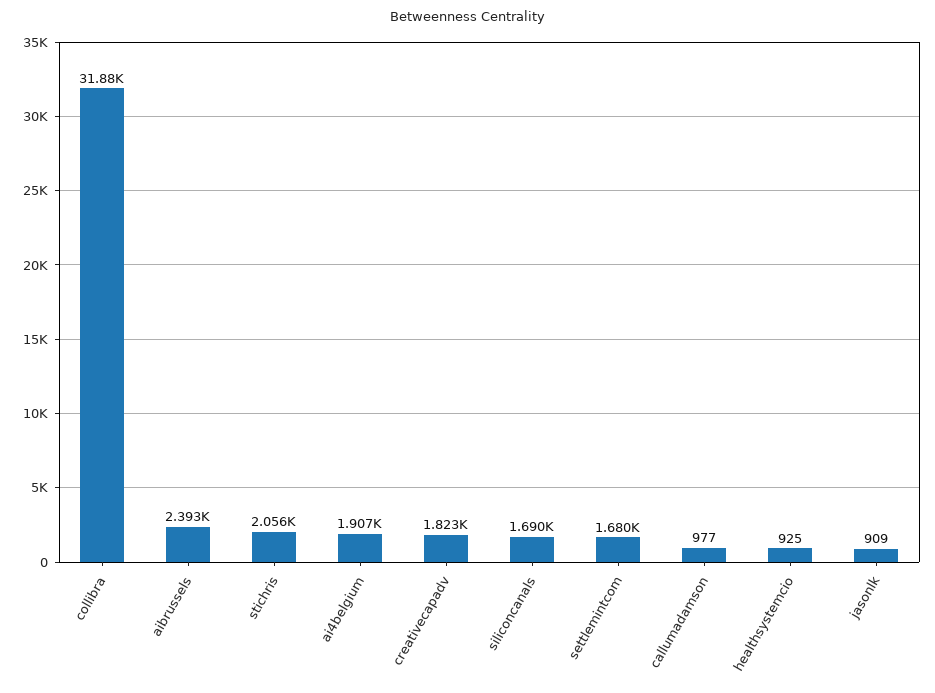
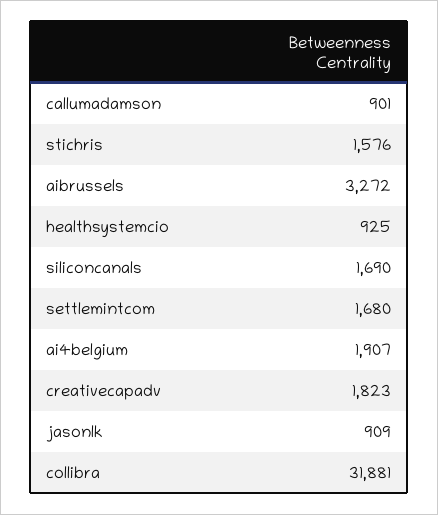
  {
    "collibra": 31881,
-   "aibrussels": 2393,
+   "aibrussels": 3272,
-   "stichris": 2056,
+   "stichris": 1576,
    "ai4belgium": 1907,
    "creativecapadv": 1823,
    "siliconcanals": 1690,
    "settlemintcom": 1680,
-   "callumadamson": 977,
+   "callumadamson": 901,
    "healthsystemcio": 925,
    "jasonlk": 909
  }

